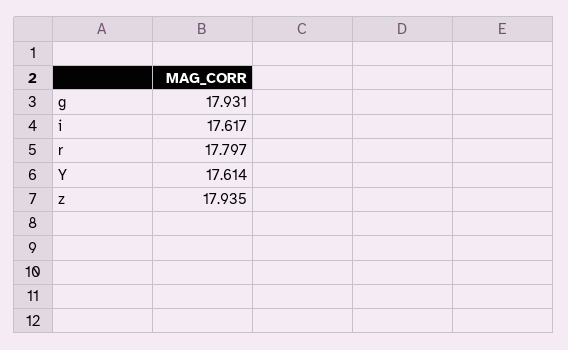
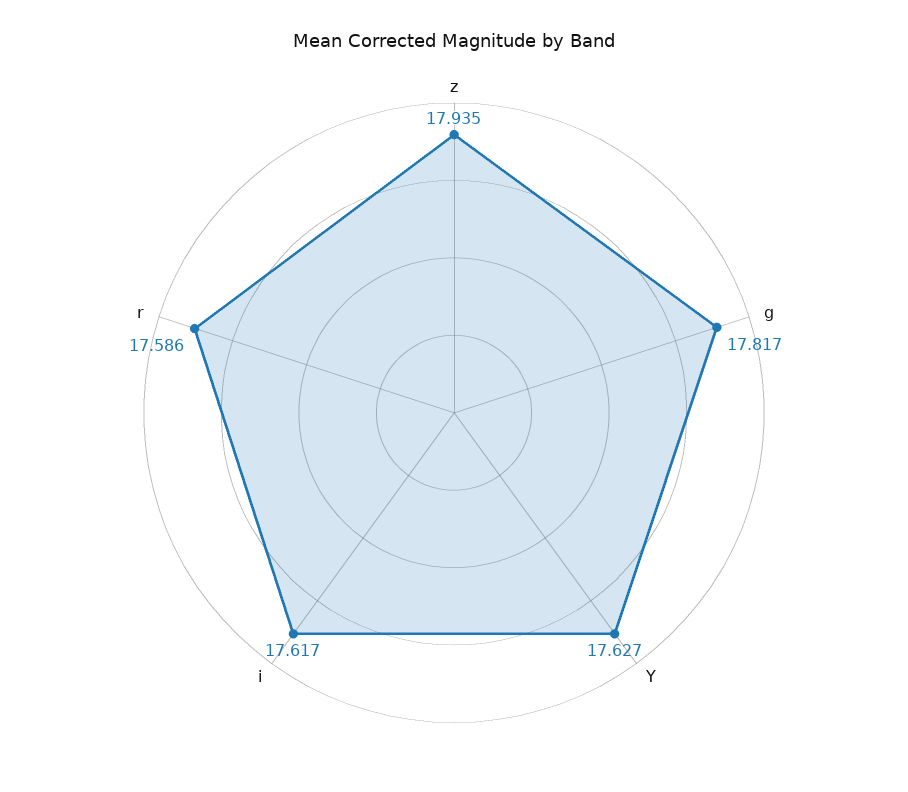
  {
-   "g": 17.931,
+   "g": 17.817,
    "i": 17.617,
-   "r": 17.797,
+   "r": 17.586,
-   "Y": 17.614,
+   "Y": 17.627,
    "z": 17.935
  }

